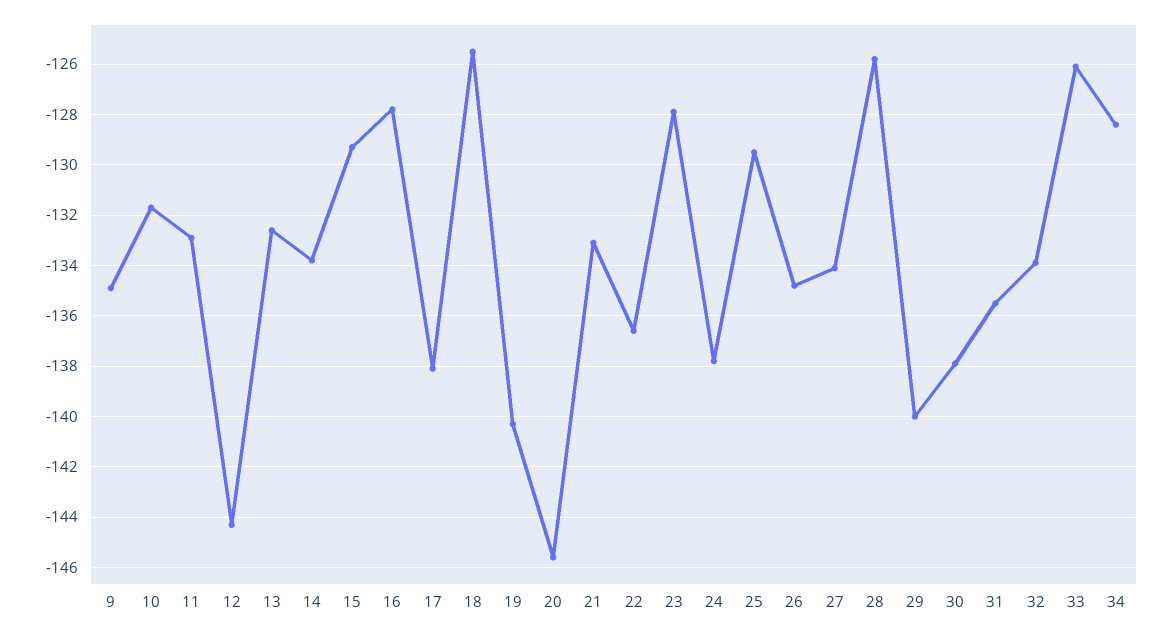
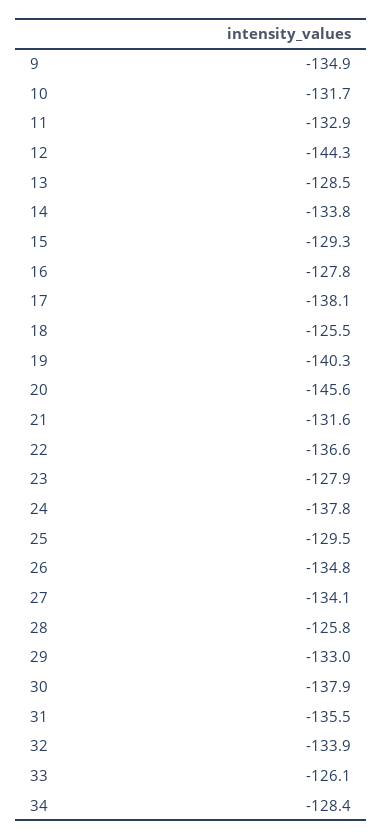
  {
    "9": -134.9,
    "10": -131.7,
    "11": -132.9,
    "12": -144.3,
-   "13": -132.5,
+   "13": -128.5,
    "14": -133.8,
    "15": -129.3,
    "16": -127.8,
    "17": -138.1,
    "18": -125.5,
    "19": -140.3,
    "20": -145.6,
-   "21": -133,
+   "21": -131.6,
    "22": -136.6,
    "23": -127.9,
    "24": -137.8,
    "25": -129.5,
    "26": -134.8,
    "27": -134.1,
    "28": -125.8,
-   "29": -140,
+   "29": -133,
    "30": -137.9,
    "31": -135.5,
    "32": -133.9,
    "33": -126.1,
    "34": -128.4
  }

